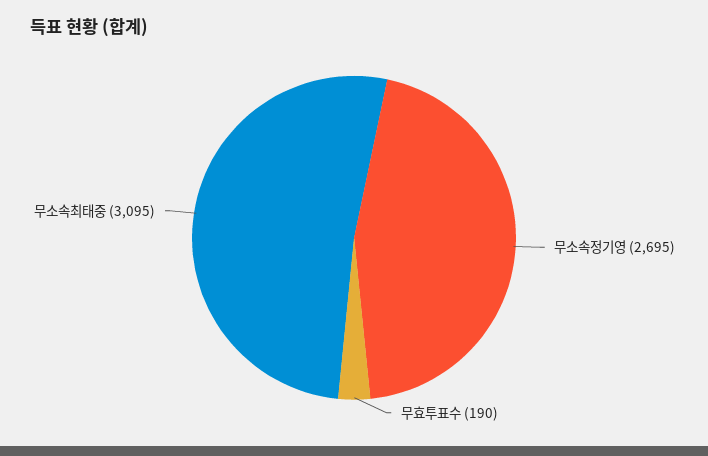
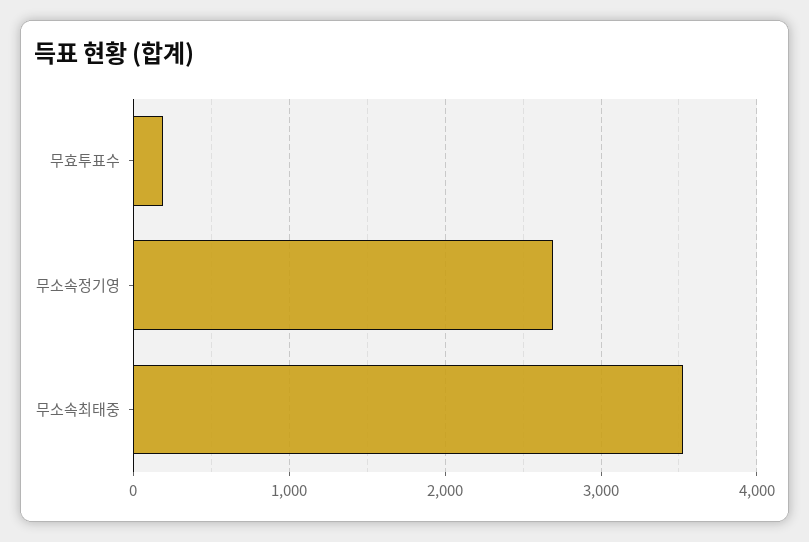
  {
    "무소속정기영": 2695,
    "무효투표수": 190,
-   "무소속최태중": 3095
+   "무소속최태중": 3500
  }

